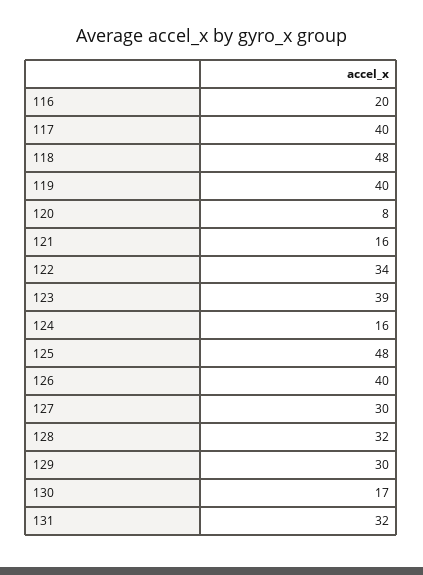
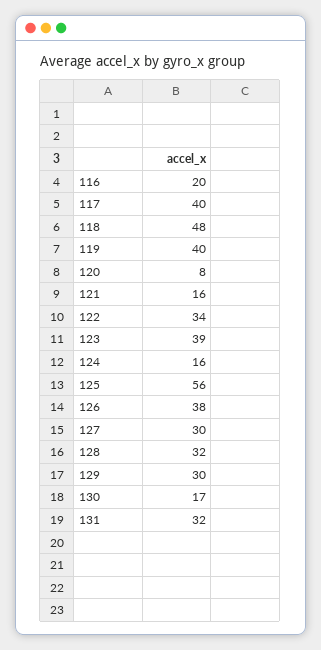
  {
    "116": 20,
    "117": 40,
    "118": 48,
    "119": 40,
    "120": 8,
    "121": 16,
    "122": 34,
    "123": 39,
    "124": 16,
-   "125": 48,
+   "125": 56,
-   "126": 40,
+   "126": 38,
    "127": 30,
    "128": 32,
    "129": 30,
    "130": 17,
    "131": 32
  }

